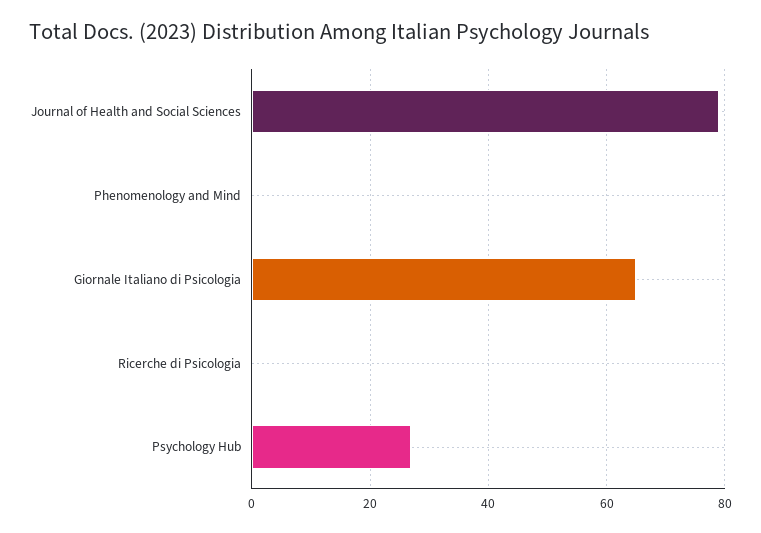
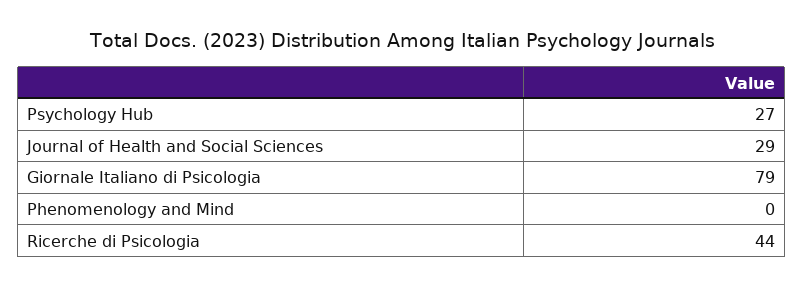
  {
-   "Journal of Health and Social Sciences": 80,
+   "Journal of Health and Social Sciences": 29,
    "Phenomenology and Mind": 0,
-   "Giornale Italiano di Psicologia": 65,
+   "Giornale Italiano di Psicologia": 79,
-   "Ricerche di Psicologia": 0,
+   "Ricerche di Psicologia": 44,
    "Psychology Hub": 27
  }

